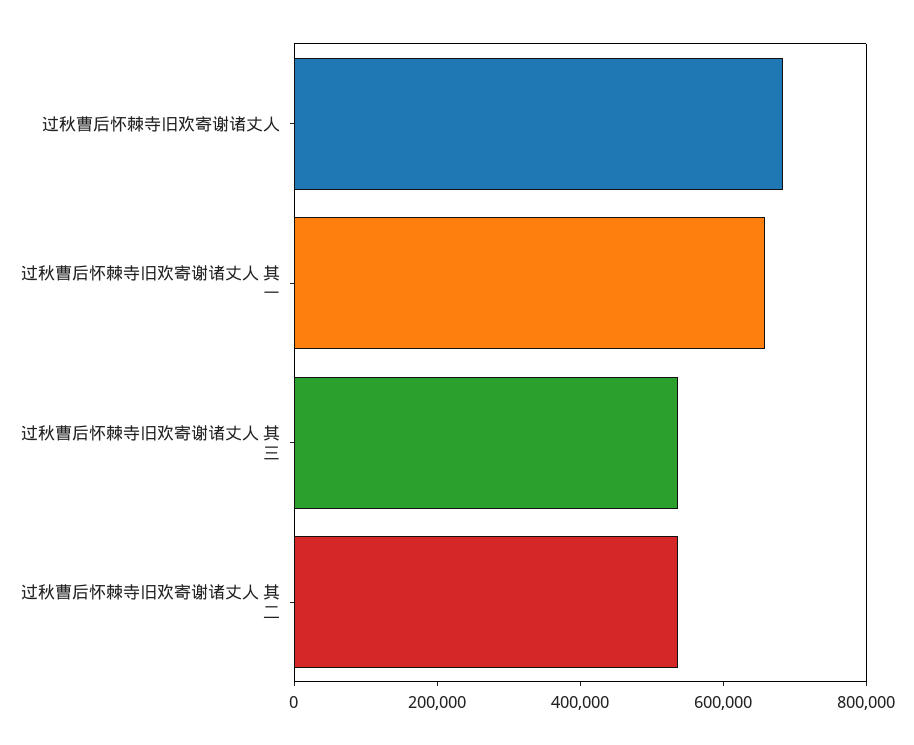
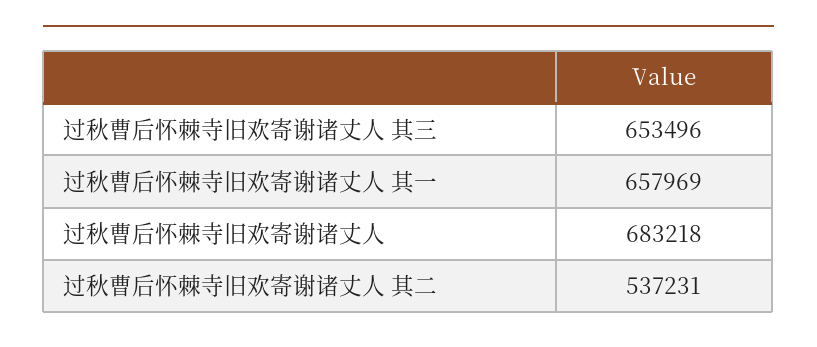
  {
    "过秋曹后怀棘寺旧欢寄谢诸丈人": 683218,
    "过秋曹后怀棘寺旧欢寄谢诸丈人 其一": 657969,
-   "过秋曹后怀棘寺旧欢寄谢诸丈人 其三": 550000,
+   "过秋曹后怀棘寺旧欢寄谢诸丈人 其三": 653496,
    "过秋曹后怀棘寺旧欢寄谢诸丈人 其二": 537231
  }

